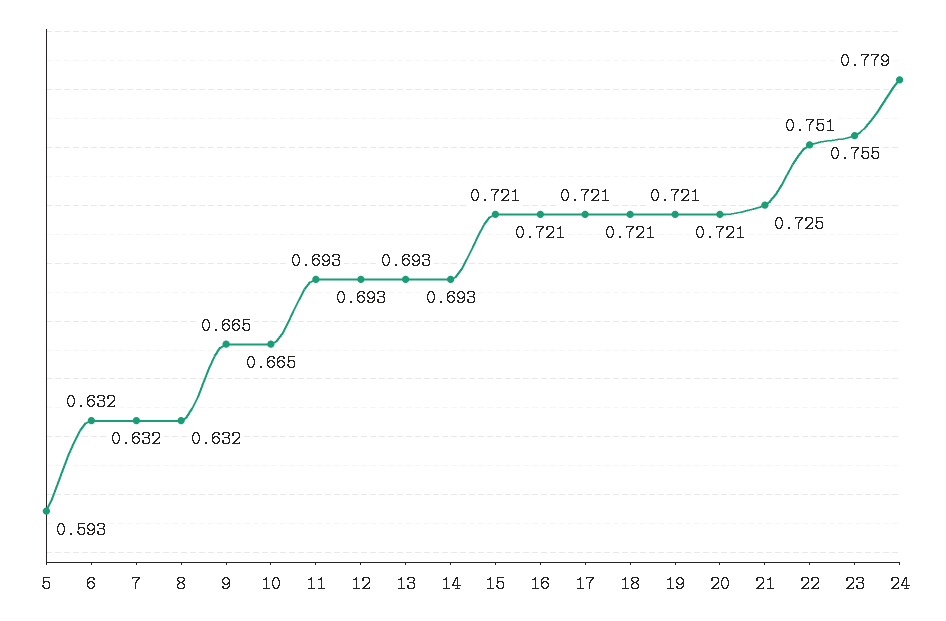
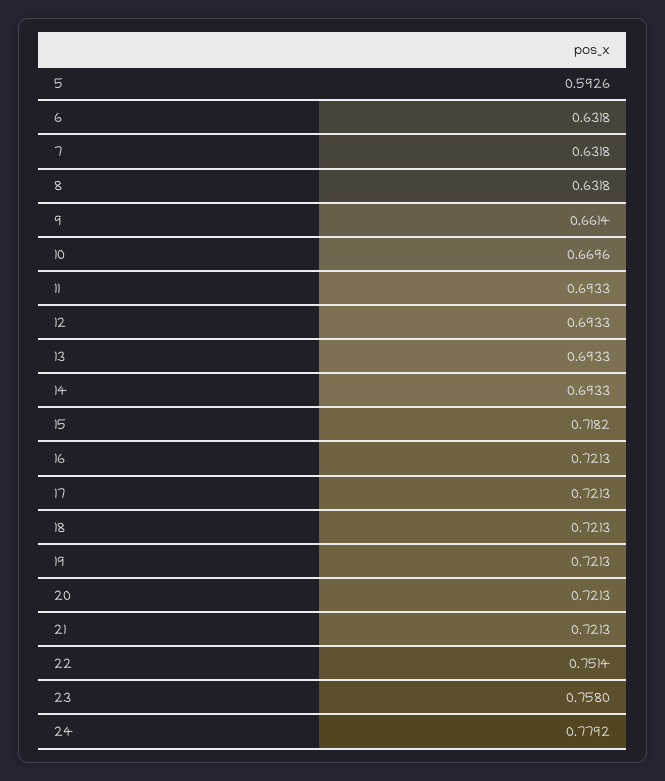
  {
    "5": 0.5926,
    "6": 0.6318,
    "7": 0.6318,
    "8": 0.6318,
-   "9": 0.665,
+   "9": 0.6614,
-   "10": 0.665,
+   "10": 0.6696,
    "11": 0.6933,
    "12": 0.6933,
    "13": 0.6933,
    "14": 0.6933,
-   "15": 0.721,
+   "15": 0.7182,
    "16": 0.7213,
    "17": 0.7213,
    "18": 0.7213,
    "19": 0.7213,
    "20": 0.7213,
-   "21": 0.725,
+   "21": 0.7213,
    "22": 0.7514,
-   "23": 0.755,
+   "23": 0.758,
    "24": 0.7792
  }

